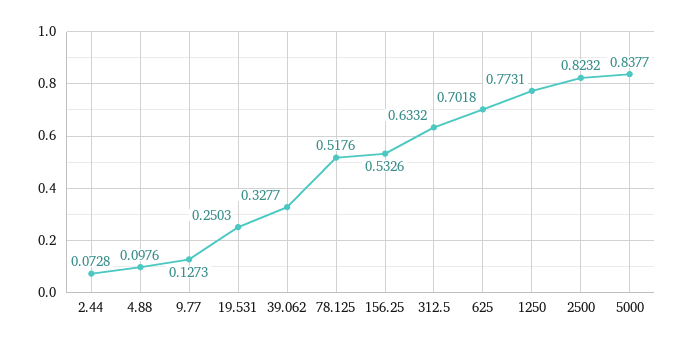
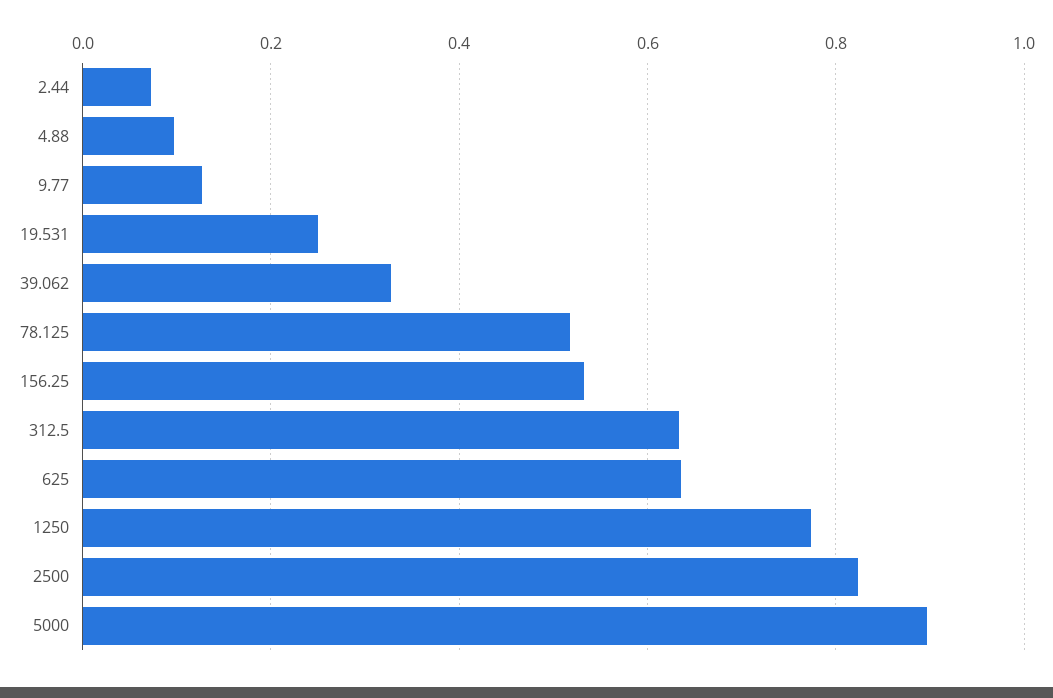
  {
    "2.44": 0.0728,
    "4.88": 0.0976,
    "9.77": 0.1273,
    "19.531": 0.2503,
    "39.062": 0.3277,
    "78.125": 0.5176,
    "156.25": 0.5326,
    "312.5": 0.6332,
-   "625": 0.7018,
+   "625": 0.64,
    "1250": 0.7731,
    "2500": 0.8232,
-   "5000": 0.8377
+   "5000": 0.9
  }

